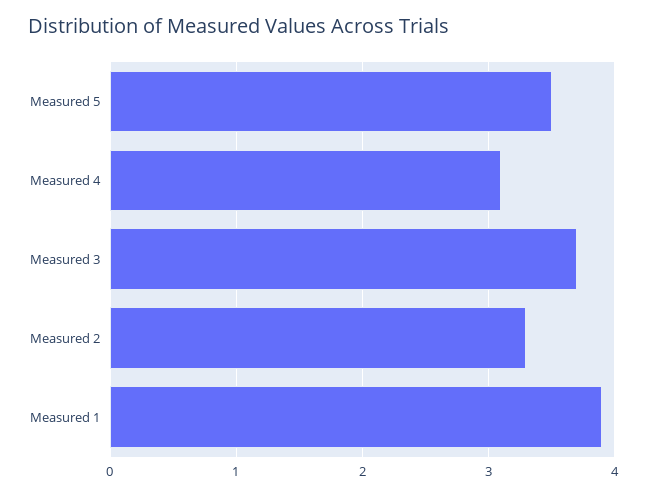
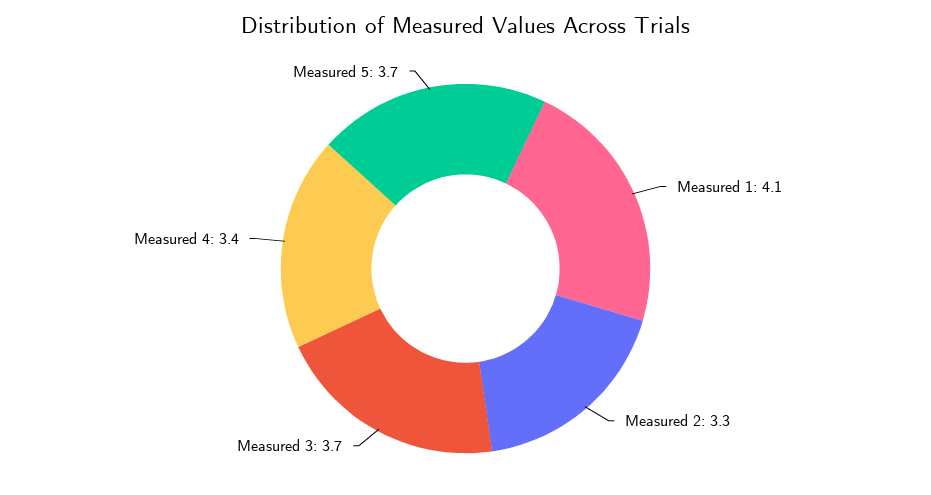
  {
-   "Measured 5": 3.5,
+   "Measured 5": 3.7,
-   "Measured 4": 3.1,
+   "Measured 4": 3.4,
    "Measured 3": 3.7,
    "Measured 2": 3.3,
-   "Measured 1": 3.9
+   "Measured 1": 4.1
  }

